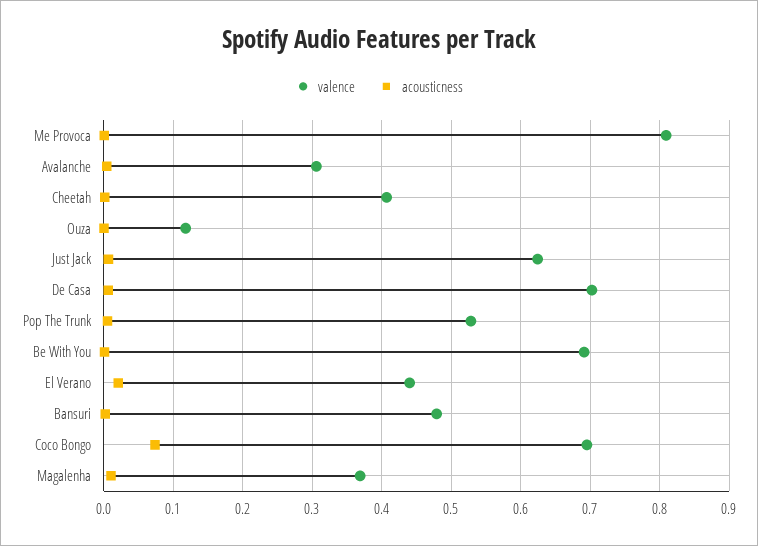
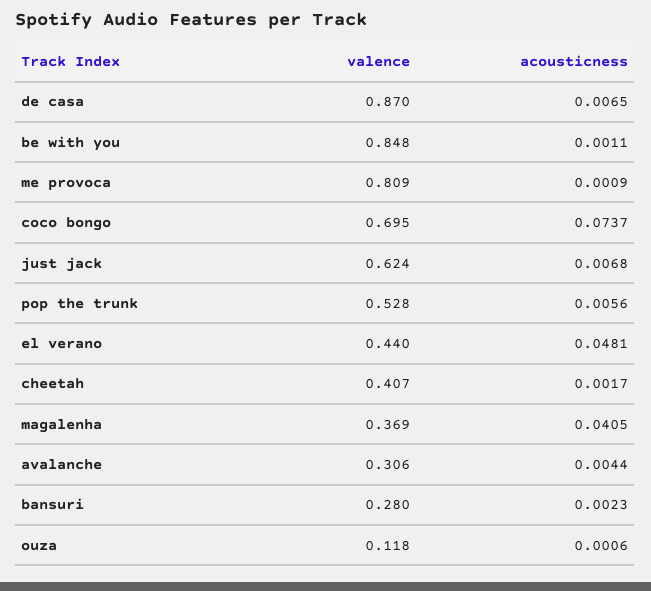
  {
    "valence": {
      "Me Provoca": 0.809,
      "Avalanche": 0.306,
      "Cheetah": 0.407,
      "Ouza": 0.118,
      "Just Jack": 0.624,
-     "De Casa": 0.7,
+     "De Casa": 0.87,
      "Pop The Trunk": 0.528,
-     "Be With You": 0.69,
+     "Be With You": 0.848,
      "El Verano": 0.44,
-     "Bansuri": 0.48,
+     "Bansuri": 0.28,
      "Coco Bongo": 0.695,
      "Magalenha": 0.369
    },
    "acousticness": {
      "Me Provoca": 0.0009,
      "Avalanche": 0.0044,
      "Cheetah": 0.0017,
      "Ouza": 0.0006,
      "Just Jack": 0.0068,
      "De Casa": 0.0065,
      "Pop The Trunk": 0.0056,
      "Be With You": 0.0011,
-     "El Verano": 0.02,
+     "El Verano": 0.0481,
      "Bansuri": 0.0023,
      "Coco Bongo": 0.0737,
-     "Magalenha": 0.01
+     "Magalenha": 0.0405
    }
  }

